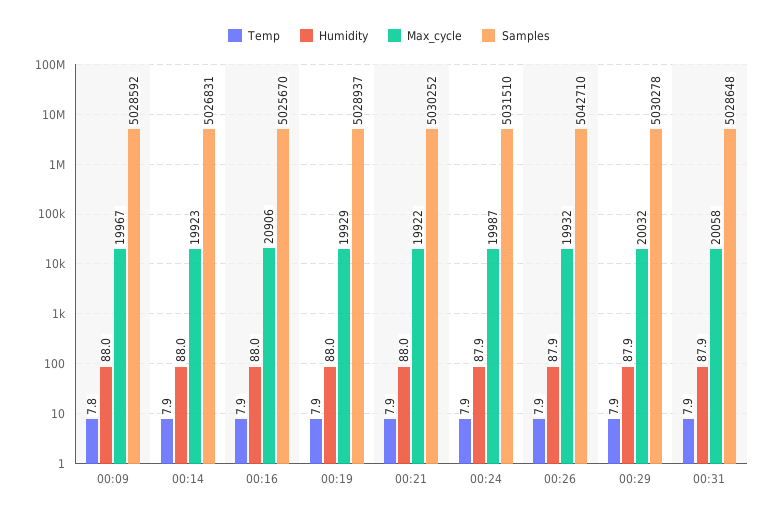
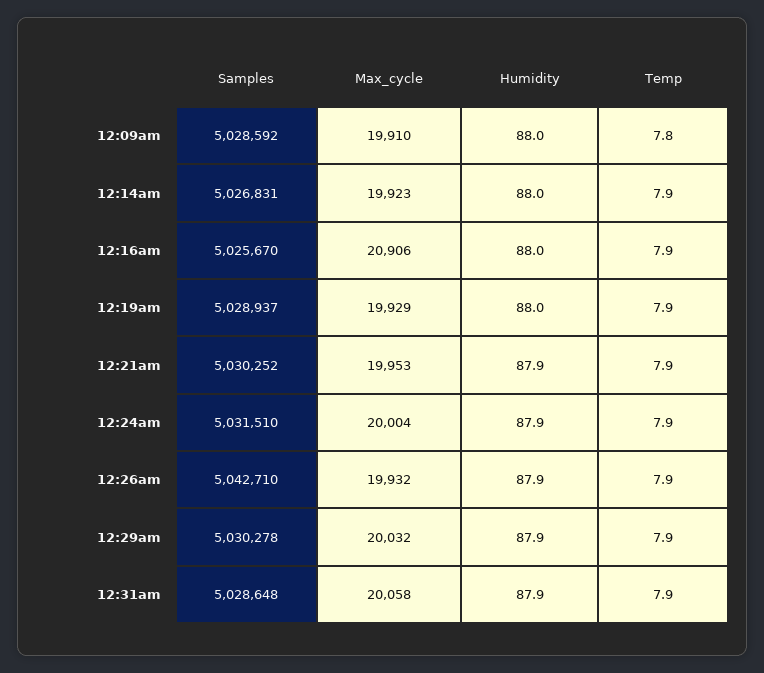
  {
    "Temp": {
      "00:09": 7.8,
      "00:14": 7.9,
      "00:16": 7.9,
      "00:19": 7.9,
      "00:21": 7.9,
      "00:24": 7.9,
      "00:26": 7.9,
      "00:29": 7.9,
      "00:31": 7.9
    },
    "Humidity": {
      "00:09": 88,
      "00:14": 88,
      "00:16": 88,
      "00:19": 88,
-     "00:21": 88,
+     "00:21": 87.9,
      "00:24": 87.9,
      "00:26": 87.9,
      "00:29": 87.9,
      "00:31": 87.9
    },
    "Max_cycle": {
-     "00:09": 19967,
+     "00:09": 19910,
      "00:14": 19923,
      "00:16": 20906,
      "00:19": 19929,
-     "00:21": 19922,
+     "00:21": 19953,
-     "00:24": 19987,
+     "00:24": 20004,
      "00:26": 19932,
      "00:29": 20032,
      "00:31": 20058
    },
    "Samples": {
      "00:09": 5028592,
      "00:14": 5026831,
      "00:16": 5025670,
      "00:19": 5028937,
      "00:21": 5030252,
      "00:24": 5031510,
      "00:26": 5042710,
      "00:29": 5030278,
      "00:31": 5028648
    }
  }

